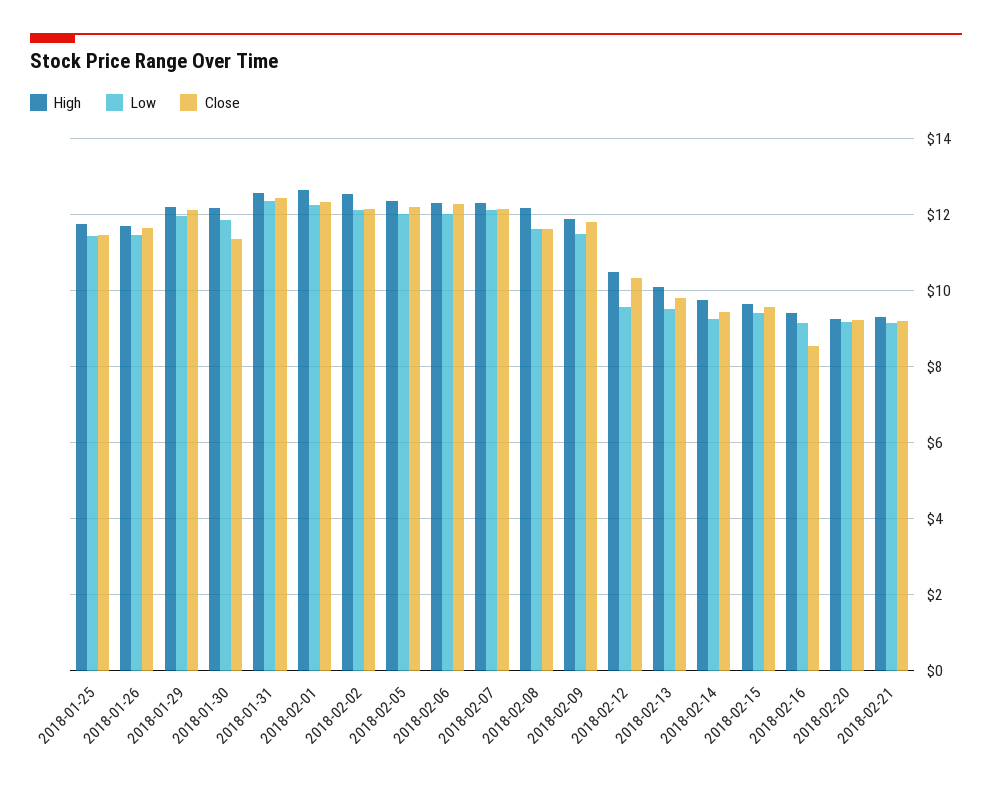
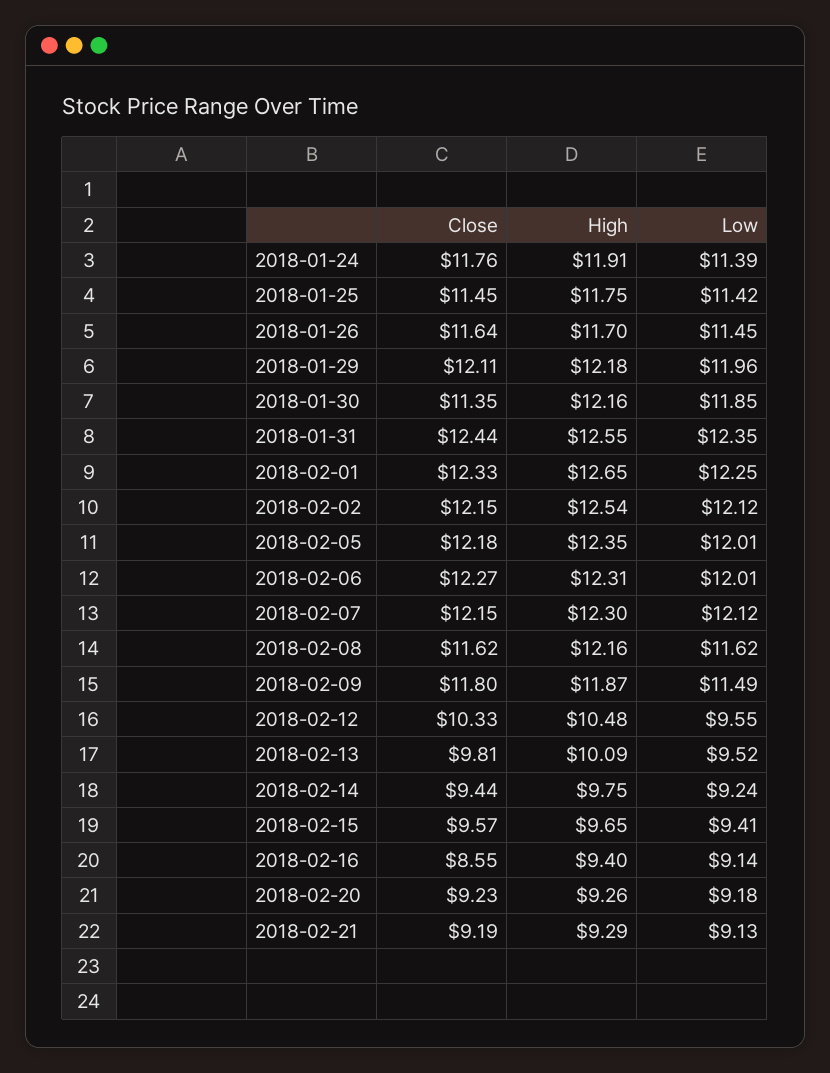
  {
    "High": {
      "2018-01-25": 11.75,
      "2018-01-26": 11.7,
      "2018-01-29": 12.18,
      "2018-01-30": 12.16,
      "2018-01-31": 12.55,
      "2018-02-01": 12.65,
      "2018-02-02": 12.54,
      "2018-02-05": 12.35,
      "2018-02-06": 12.31,
      "2018-02-07": 12.3,
      "2018-02-08": 12.16,
      "2018-02-09": 11.87,
      "2018-02-12": 10.48,
      "2018-02-13": 10.09,
      "2018-02-14": 9.75,
      "2018-02-15": 9.65,
      "2018-02-16": 9.4,
      "2018-02-20": 9.26,
-     "2018-02-21": 9.29
+     "2018-02-21": 9.29,
+     "2018-01-24": 11.91
    },
    "Low": {
      "2018-01-25": 11.42,
      "2018-01-26": 11.45,
      "2018-01-29": 11.96,
      "2018-01-30": 11.85,
      "2018-01-31": 12.35,
      "2018-02-01": 12.25,
      "2018-02-02": 12.12,
      "2018-02-05": 12.01,
      "2018-02-06": 12.01,
      "2018-02-07": 12.12,
      "2018-02-08": 11.62,
      "2018-02-09": 11.49,
      "2018-02-12": 9.55,
      "2018-02-13": 9.52,
      "2018-02-14": 9.24,
      "2018-02-15": 9.41,
      "2018-02-16": 9.14,
      "2018-02-20": 9.18,
-     "2018-02-21": 9.13
+     "2018-02-21": 9.13,
+     "2018-01-24": 11.39
    },
    "Close": {
      "2018-01-25": 11.45,
      "2018-01-26": 11.64,
      "2018-01-29": 12.11,
      "2018-01-30": 11.35,
      "2018-01-31": 12.44,
      "2018-02-01": 12.33,
      "2018-02-02": 12.15,
      "2018-02-05": 12.18,
      "2018-02-06": 12.27,
      "2018-02-07": 12.15,
      "2018-02-08": 11.62,
      "2018-02-09": 11.8,
      "2018-02-12": 10.33,
      "2018-02-13": 9.81,
      "2018-02-14": 9.44,
      "2018-02-15": 9.57,
      "2018-02-16": 8.55,
      "2018-02-20": 9.23,
-     "2018-02-21": 9.19
+     "2018-02-21": 9.19,
+     "2018-01-24": 11.76
    }
  }

